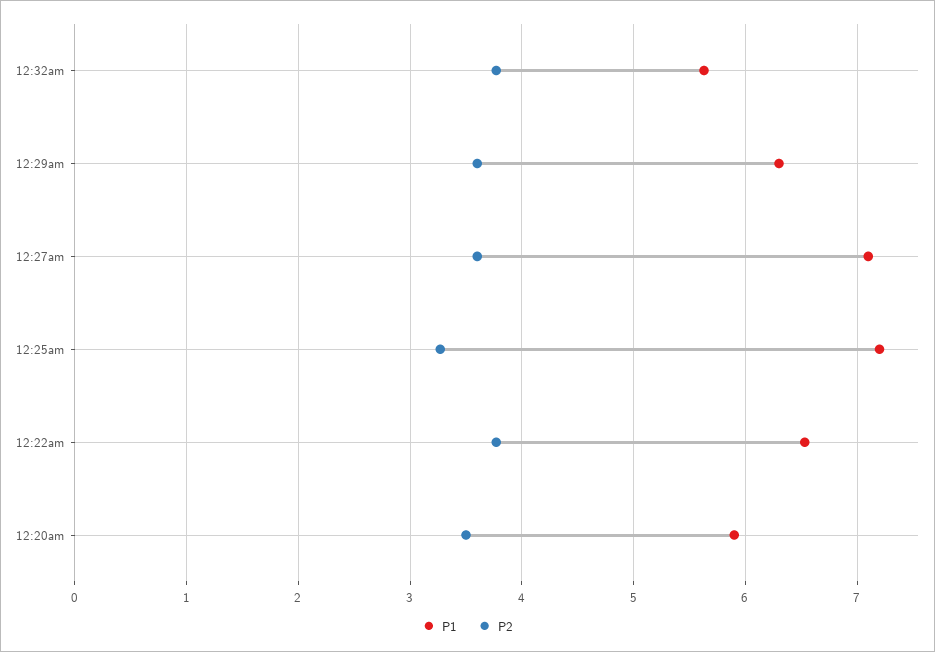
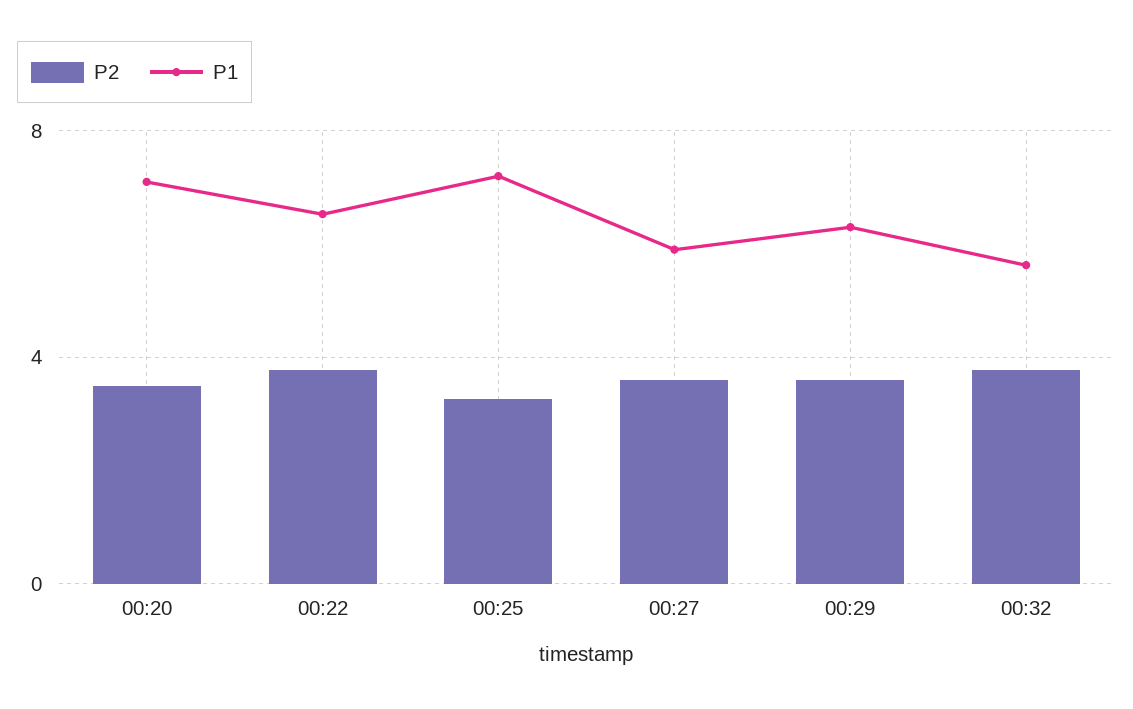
  {
    "P1": {
      "12:32am": 5.6,
      "12:29am": 6.3,
-     "12:27am": 7.1,
+     "12:27am": 6,
      "12:25am": 7.2,
      "12:22am": 6.5,
-     "12:20am": 5.9
+     "12:20am": 7
    },
    "P2": {
      "12:32am": 3.8,
      "12:29am": 3.6,
      "12:27am": 3.6,
      "12:25am": 3.3,
      "12:22am": 3.8,
      "12:20am": 3.5
    }
  }

